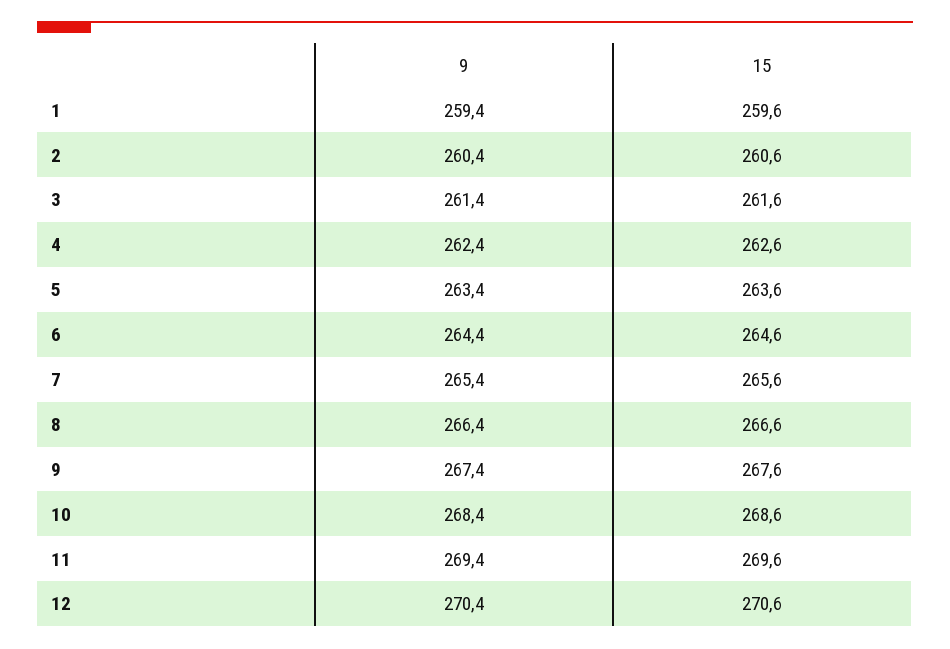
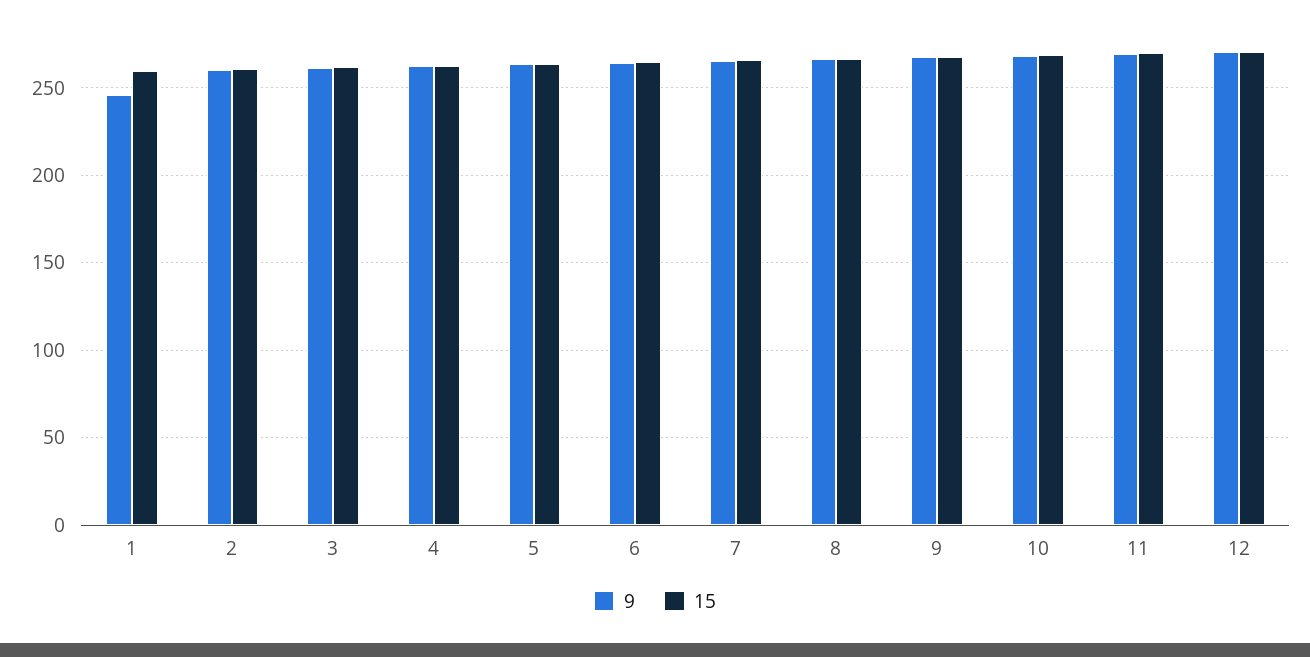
  {
    "9": {
-     "1": 259.4,
+     "1": 245,
      "2": 260.4,
      "3": 261.4,
      "4": 262.4,
      "5": 263.4,
      "6": 264.4,
      "7": 265.4,
      "8": 266.4,
      "9": 267.4,
      "10": 268.4,
      "11": 269.4,
      "12": 270.4
    },
    "15": {
      "1": 259.6,
      "2": 260.6,
      "3": 261.6,
      "4": 262.6,
      "5": 263.6,
      "6": 264.6,
      "7": 265.6,
      "8": 266.6,
      "9": 267.6,
      "10": 268.6,
      "11": 269.6,
      "12": 270.6
    }
  }

